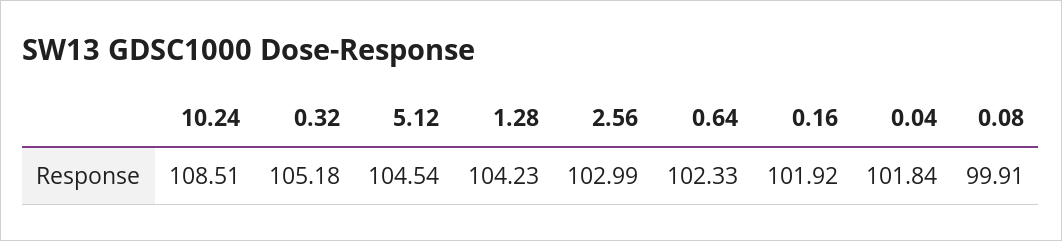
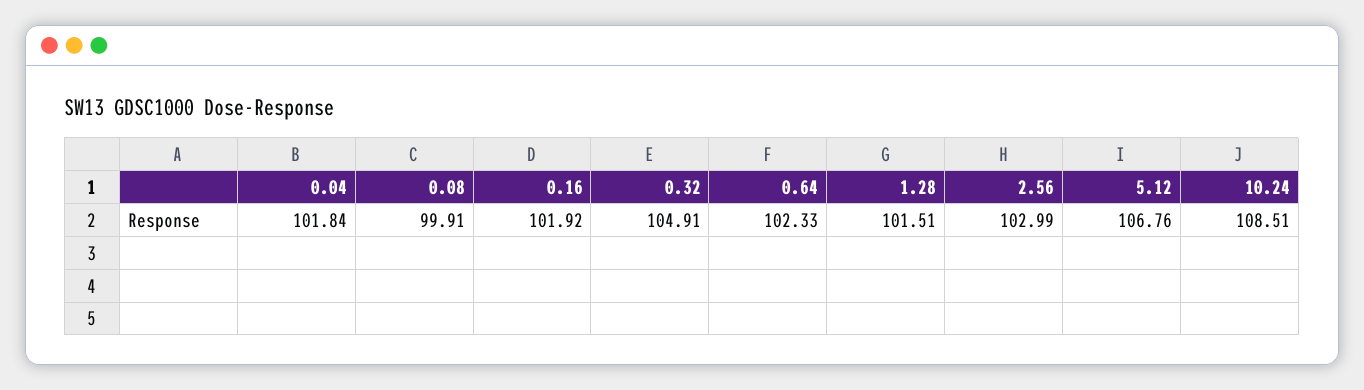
  {
    "10.24": 108.51,
-   "0.32": 105.18,
+   "0.32": 104.91,
-   "5.12": 104.54,
+   "5.12": 106.76,
-   "1.28": 104.23,
+   "1.28": 101.51,
    "2.56": 102.99,
    "0.64": 102.33,
    "0.16": 101.92,
    "0.04": 101.84,
    "0.08": 99.91
  }

